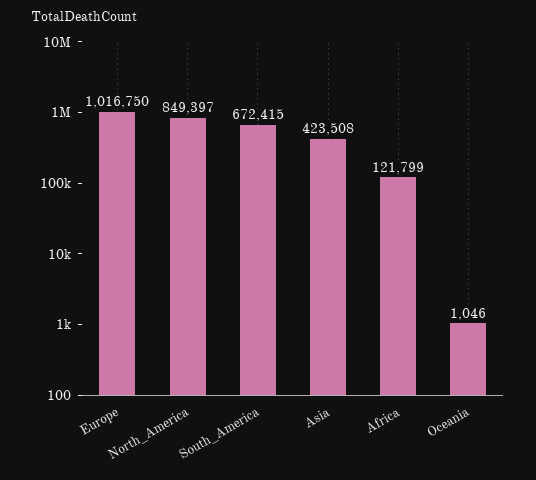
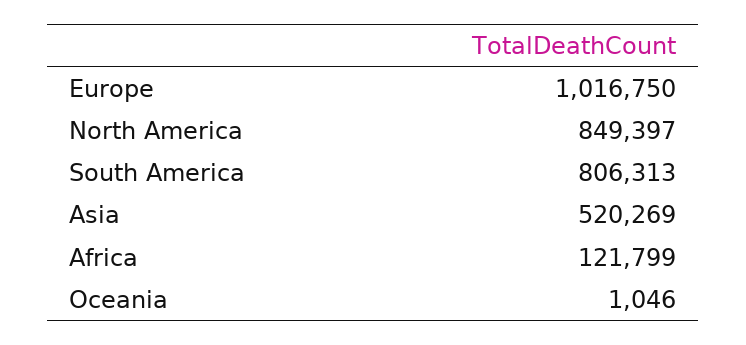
  {
    "Europe": 1016750,
    "North_America": 849397,
-   "South_America": 672415,
+   "South_America": 806313,
-   "Asia": 423508,
+   "Asia": 520269,
    "Africa": 121799,
    "Oceania": 1046
  }

